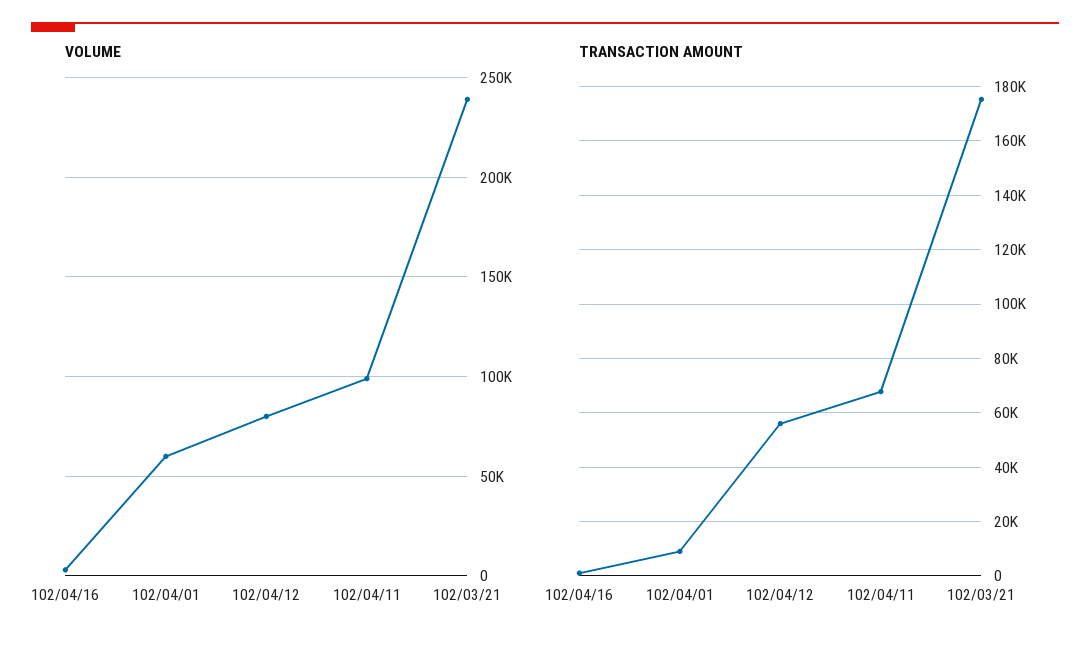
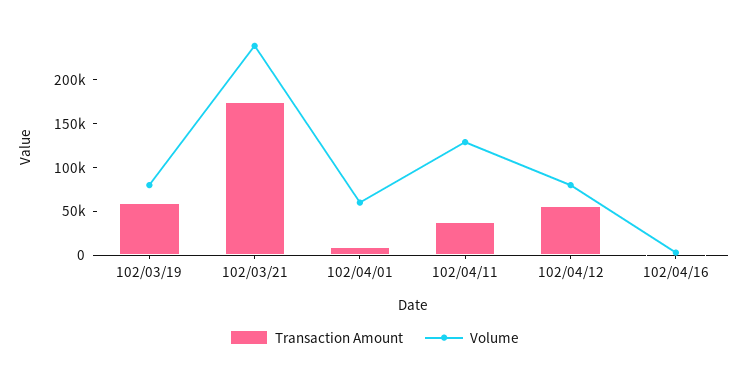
  {
    "VOLUME": {
      "102/04/16": 5000,
      "102/04/01": 60000,
      "102/04/12": 80000,
-     "102/04/11": 100000,
+     "102/04/11": 130000,
-     "102/03/21": 240000
+     "102/03/21": 240000,
+     "102/03/19": 80000
    },
    "TRANSACTION AMOUNT": {
      "102/04/16": 0,
      "102/04/01": 10000,
      "102/04/12": 55000,
-     "102/04/11": 67500,
+     "102/04/11": 40000,
-     "102/03/21": 175000
+     "102/03/21": 175000,
+     "102/03/19": 60000
    }
  }

